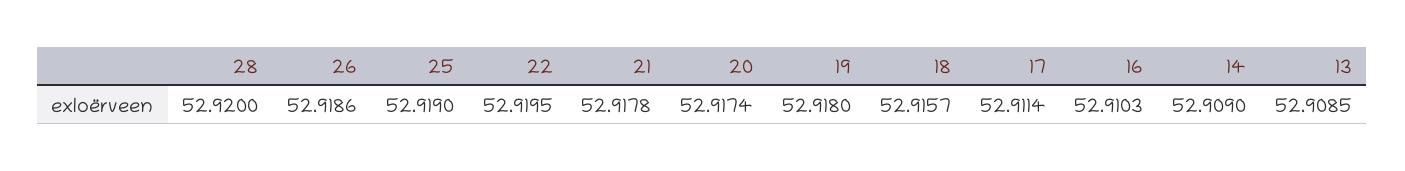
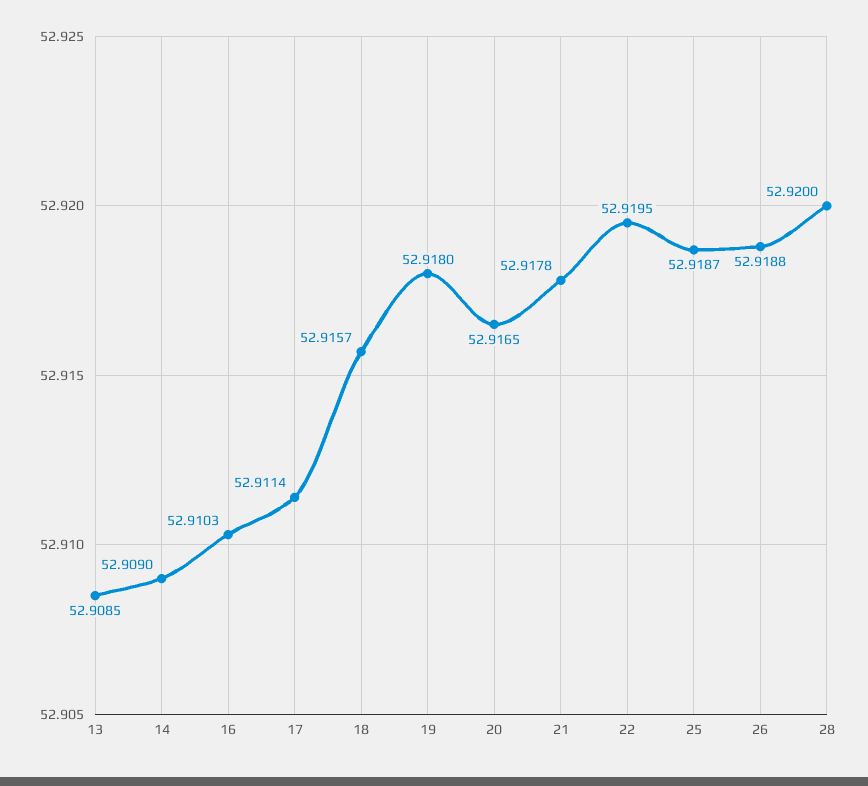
  {
    "28": 52.92,
-   "26": 52.9186,
+   "26": 52.9188,
-   "25": 52.919,
+   "25": 52.9187,
    "22": 52.9195,
    "21": 52.9178,
-   "20": 52.9174,
+   "20": 52.9165,
    "19": 52.918,
    "18": 52.9157,
    "17": 52.9114,
    "16": 52.9103,
    "14": 52.909,
    "13": 52.9085
  }

